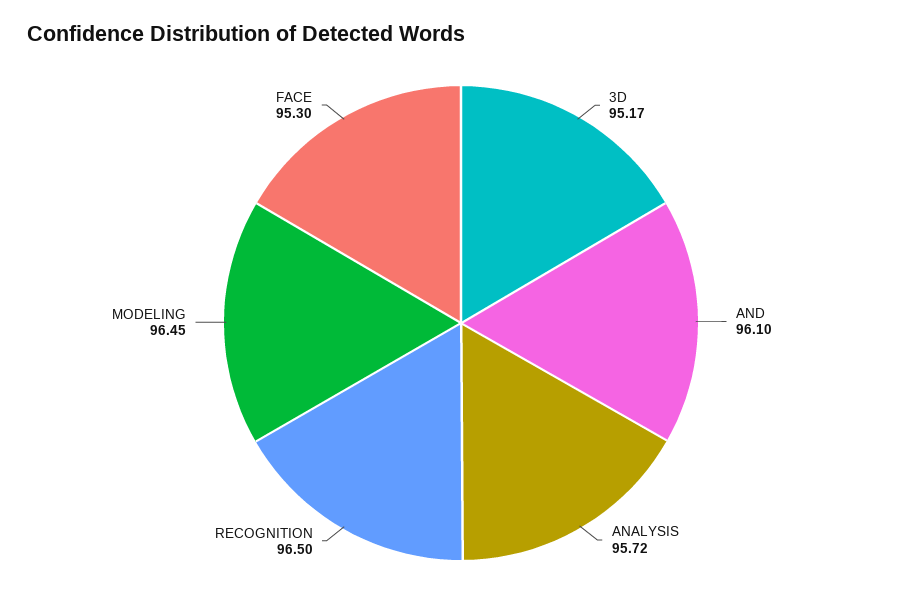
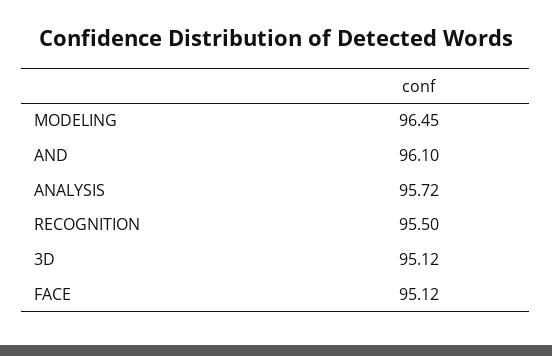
  {
-   "3D": 95.17,
+   "3D": 95.12,
    "AND": 96.1,
    "ANALYSIS": 95.72,
-   "RECOGNITION": 96.5,
+   "RECOGNITION": 95.5,
    "MODELING": 96.45,
-   "FACE": 95.3
+   "FACE": 95.12
  }

